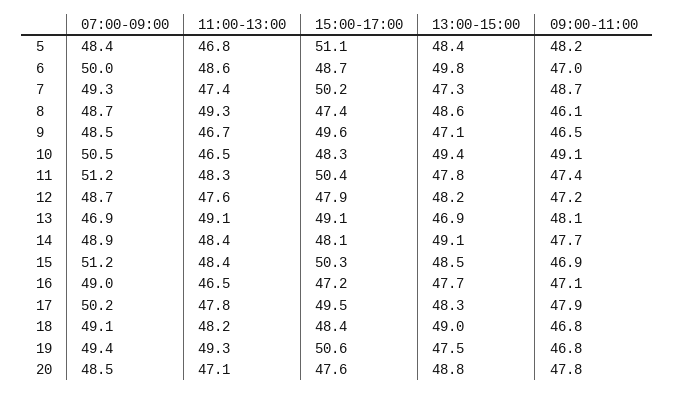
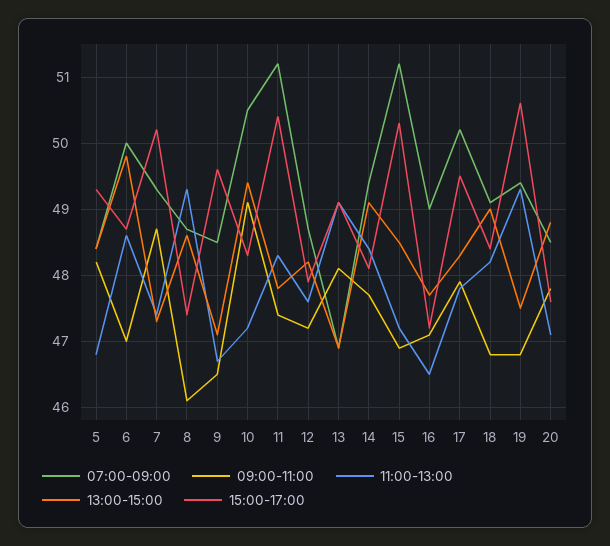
  {
    "07:00-09:00": {
      "5": 48.4,
      "6": 50,
      "7": 49.3,
      "8": 48.7,
      "9": 48.5,
      "10": 50.5,
      "11": 51.2,
      "12": 48.7,
      "13": 46.9,
-     "14": 48.9,
+     "14": 49.4,
      "15": 51.2,
      "16": 49,
      "17": 50.2,
      "18": 49.1,
      "19": 49.4,
      "20": 48.5
    },
    "11:00-13:00": {
      "5": 46.8,
      "6": 48.6,
      "7": 47.4,
      "8": 49.3,
      "9": 46.7,
-     "10": 46.5,
+     "10": 47.2,
      "11": 48.3,
      "12": 47.6,
      "13": 49.1,
      "14": 48.4,
-     "15": 48.4,
+     "15": 47.2,
      "16": 46.5,
      "17": 47.8,
      "18": 48.2,
      "19": 49.3,
      "20": 47.1
    },
    "15:00-17:00": {
-     "5": 51.1,
+     "5": 49.3,
      "6": 48.7,
      "7": 50.2,
      "8": 47.4,
      "9": 49.6,
      "10": 48.3,
      "11": 50.4,
      "12": 47.9,
      "13": 49.1,
      "14": 48.1,
      "15": 50.3,
      "16": 47.2,
      "17": 49.5,
      "18": 48.4,
      "19": 50.6,
      "20": 47.6
    },
    "13:00-15:00": {
      "5": 48.4,
      "6": 49.8,
      "7": 47.3,
      "8": 48.6,
      "9": 47.1,
      "10": 49.4,
      "11": 47.8,
      "12": 48.2,
      "13": 46.9,
      "14": 49.1,
      "15": 48.5,
      "16": 47.7,
      "17": 48.3,
      "18": 49,
      "19": 47.5,
      "20": 48.8
    },
    "09:00-11:00": {
      "5": 48.2,
      "6": 47,
      "7": 48.7,
      "8": 46.1,
      "9": 46.5,
      "10": 49.1,
      "11": 47.4,
      "12": 47.2,
      "13": 48.1,
      "14": 47.7,
      "15": 46.9,
      "16": 47.1,
      "17": 47.9,
      "18": 46.8,
      "19": 46.8,
      "20": 47.8
    }
  }

